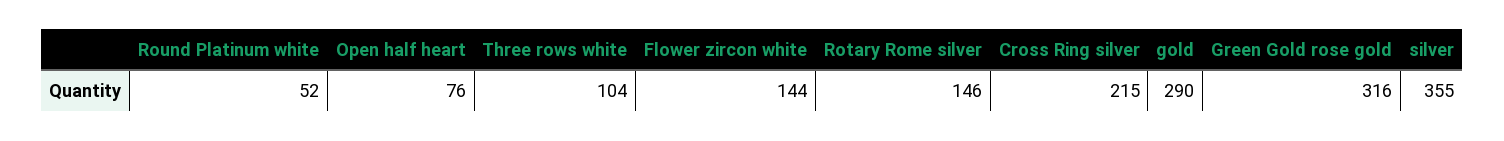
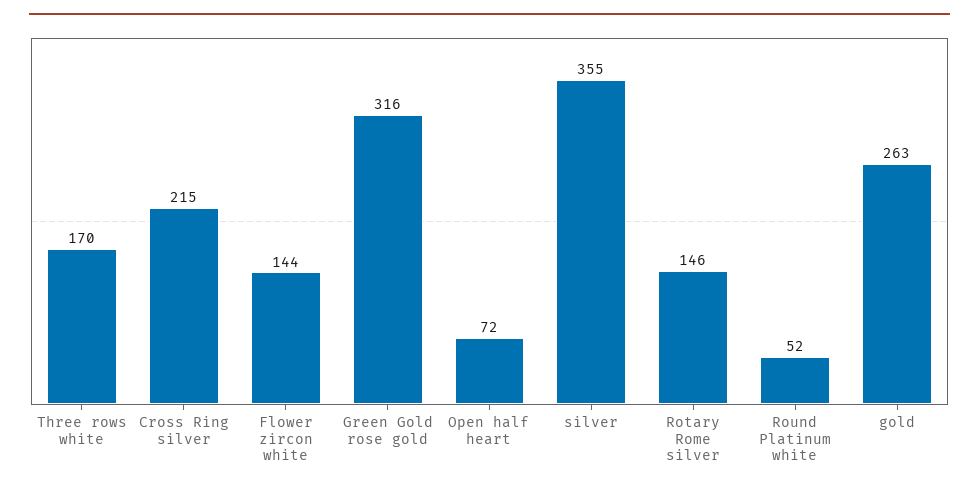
  {
    "Round Platinum white": 52,
-   "Open half heart": 76,
+   "Open half heart": 72,
-   "Three rows white": 104,
+   "Three rows white": 170,
    "Flower zircon white": 144,
    "Rotary Rome silver": 146,
    "Cross Ring silver": 215,
-   "gold": 290,
+   "gold": 263,
    "Green Gold rose gold": 316,
    "silver": 355
  }

